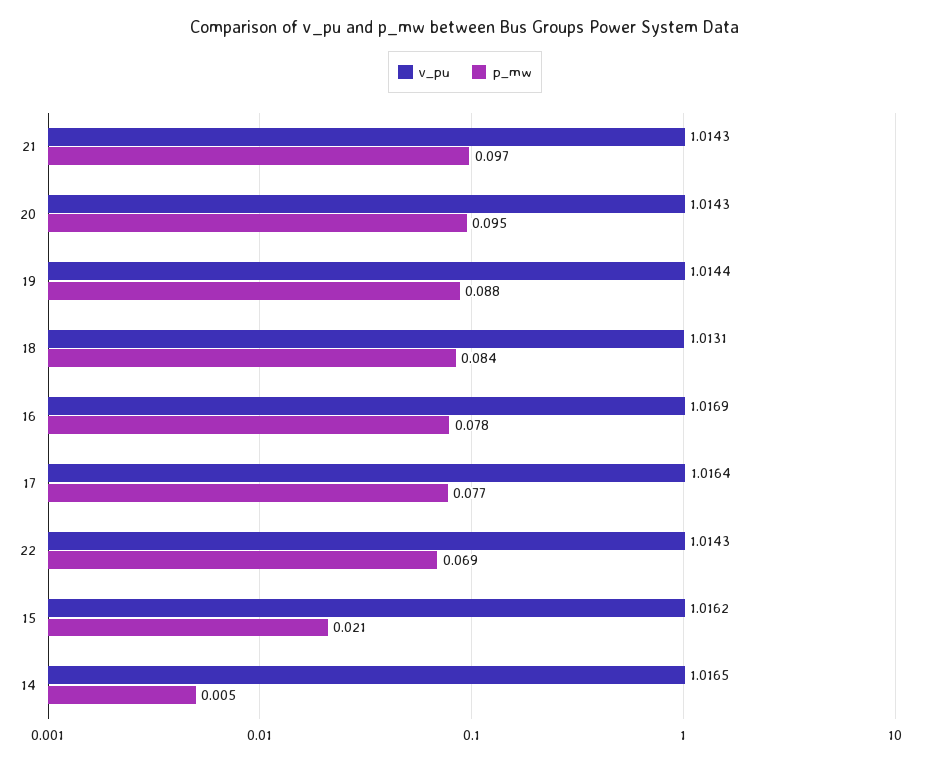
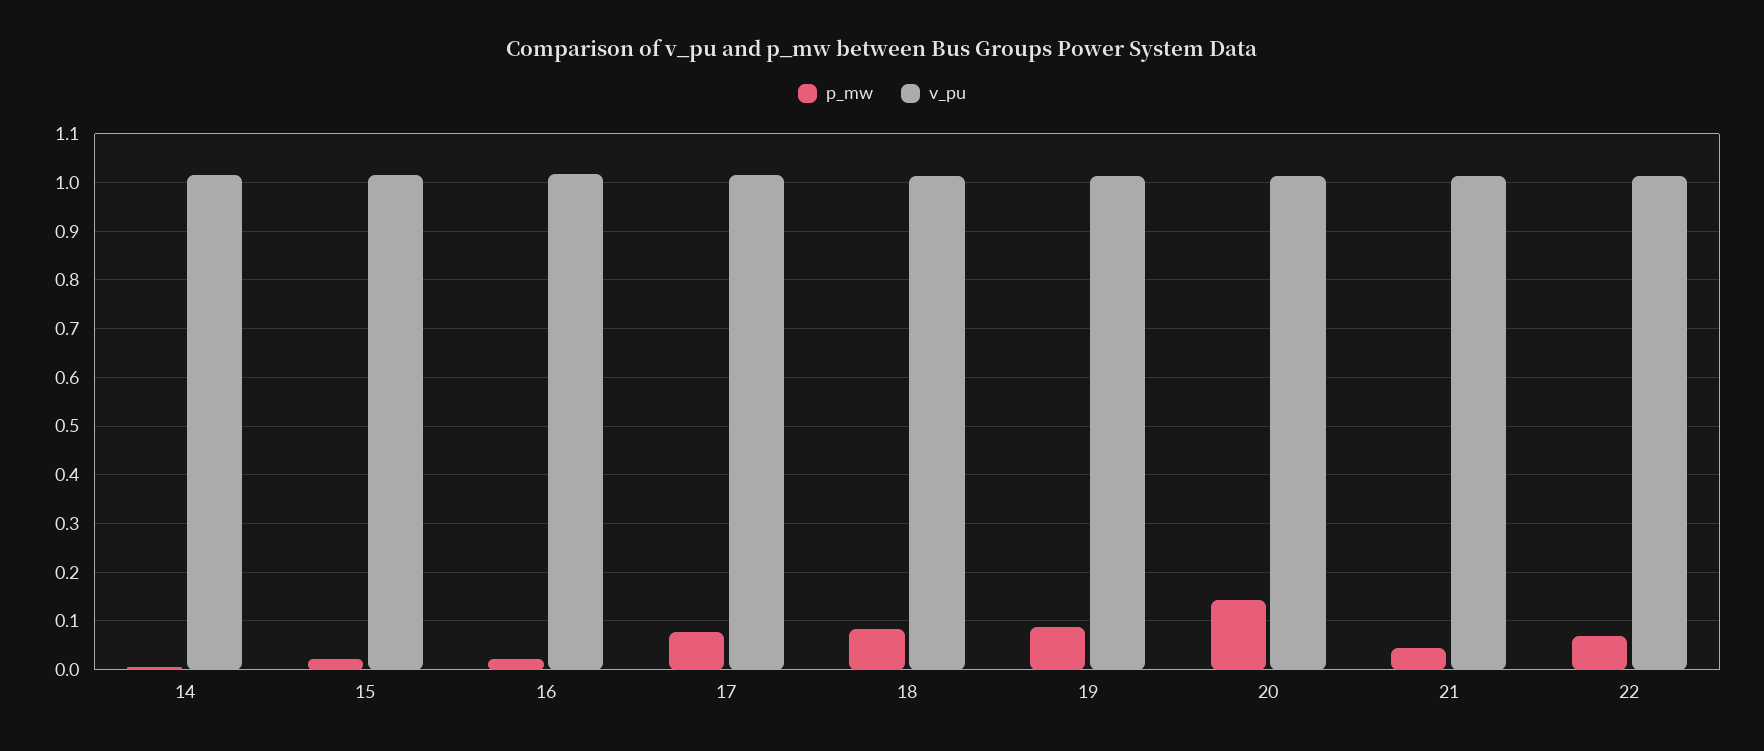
  {
    "v_pu": {
      "21": 1.0143,
      "20": 1.0143,
      "19": 1.0144,
      "18": 1.0131,
      "16": 1.0169,
      "17": 1.0164,
      "22": 1.0143,
      "15": 1.0162,
      "14": 1.0165
    },
    "p_mw": {
-     "21": 0.097,
+     "21": 0.04,
-     "20": 0.095,
+     "20": 0.14,
      "19": 0.088,
      "18": 0.084,
-     "16": 0.078,
+     "16": 0.02,
      "17": 0.077,
      "22": 0.069,
      "15": 0.021,
      "14": 0.005
    }
  }

